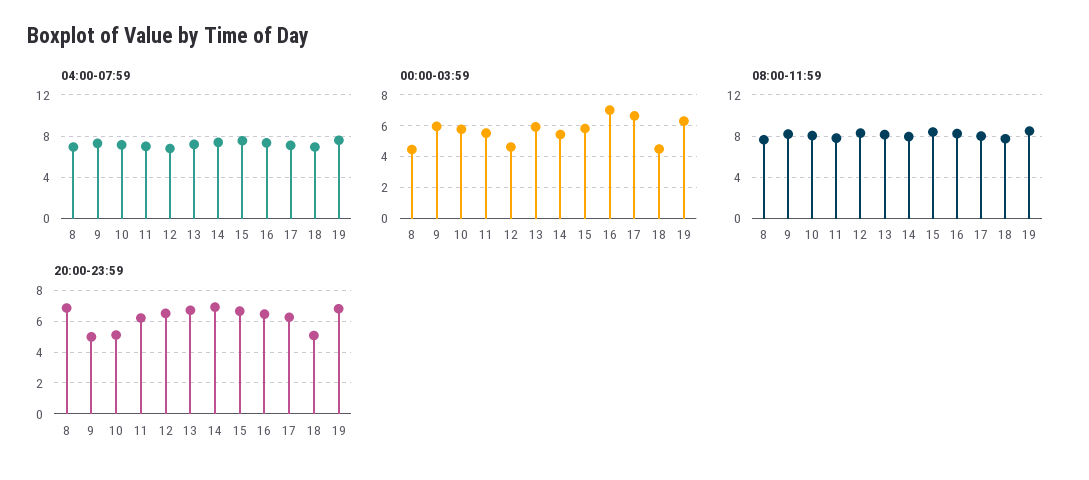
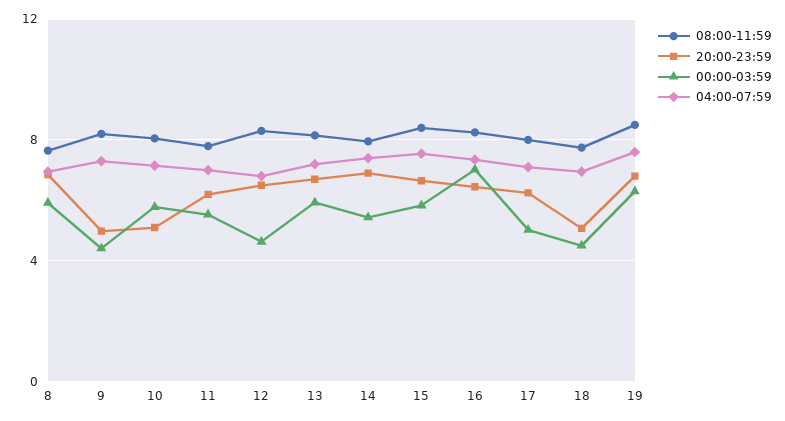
  {
    "04:00-07:59": {
      "8": 7,
      "9": 7.5,
      "10": 7,
      "11": 7,
      "12": 7,
      "13": 7,
      "14": 7.5,
      "15": 7.5,
      "16": 7.5,
      "17": 7,
      "18": 7,
      "19": 7.5
    },
    "00:00-03:59": {
-     "8": 4.5,
+     "8": 6,
-     "9": 6,
+     "9": 4.5,
      "10": 6,
      "11": 5.5,
      "12": 4.5,
      "13": 6,
      "14": 5.5,
      "15": 6,
      "16": 7,
-     "17": 6.5,
+     "17": 5,
      "18": 4.5,
      "19": 6.5
    },
    "08:00-11:59": {
      "8": 7.5,
      "9": 8,
      "10": 8,
      "11": 8,
      "12": 8.5,
      "13": 8,
      "14": 8,
      "15": 8.5,
      "16": 8.5,
      "17": 8,
      "18": 8,
      "19": 8.5
    },
    "20:00-23:59": {
      "8": 7,
      "9": 5,
      "10": 5,
      "11": 6,
      "12": 6.5,
      "13": 6.5,
      "14": 7,
      "15": 6.5,
      "16": 6.5,
      "17": 6.5,
      "18": 5,
      "19": 7
    }
  }

